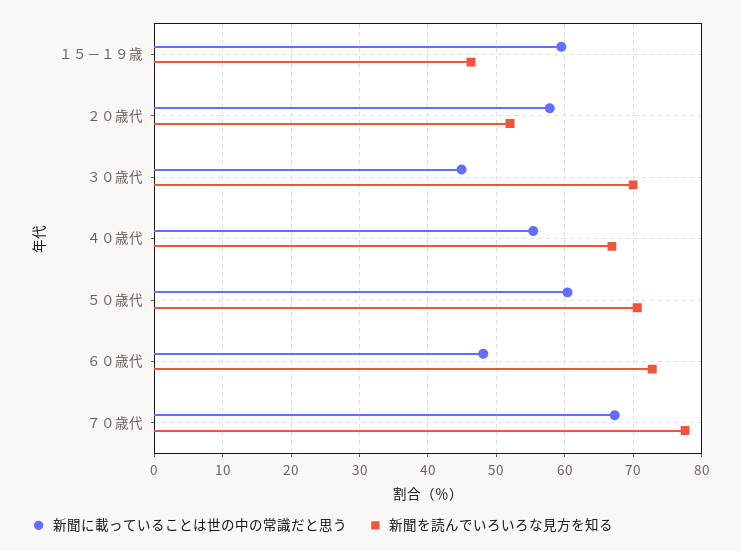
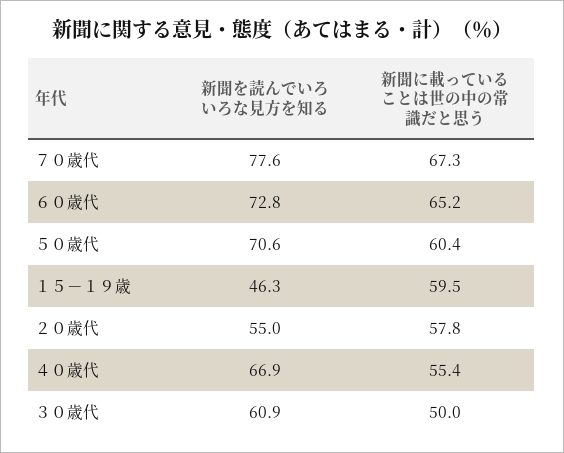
  {
    "新聞に載っていることは世の中の常識だと思う": {
      "１５－１９歳": 59.5,
      "２０歳代": 57.8,
-     "３０歳代": 45,
+     "３０歳代": 50,
      "４０歳代": 55.4,
      "５０歳代": 60.4,
-     "６０歳代": 48,
+     "６０歳代": 65.2,
      "７０歳代": 67.3
    },
    "新聞を読んでいろいろな見方を知る": {
      "１５－１９歳": 46.3,
-     "２０歳代": 52,
+     "２０歳代": 55,
-     "３０歳代": 70,
+     "３０歳代": 60.9,
      "４０歳代": 66.9,
      "５０歳代": 70.6,
      "６０歳代": 72.8,
      "７０歳代": 77.6
    }
  }

